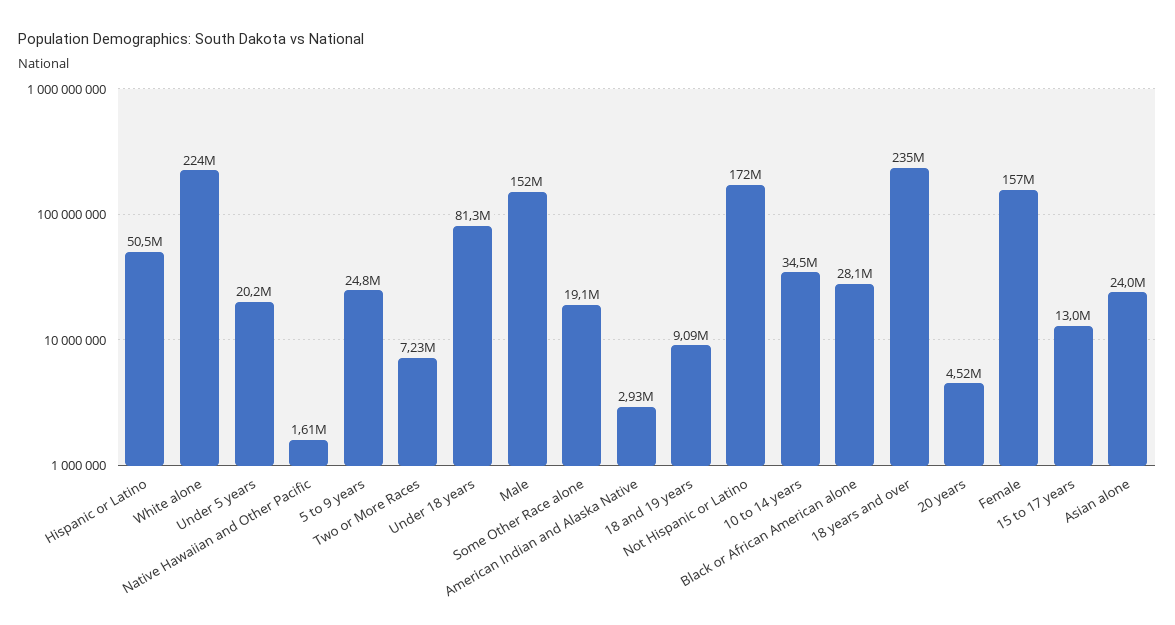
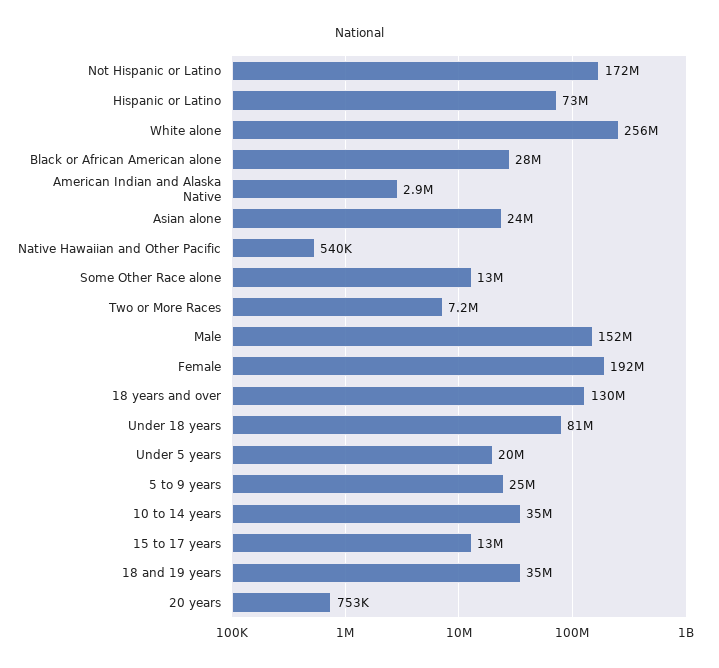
  {
-   "Hispanic or Latino": 50500000,
+   "Hispanic or Latino": 73000000,
-   "White alone": 224000000,
+   "White alone": 256000000,
    "Under 5 years": 20200000,
-   "Native Hawaiian and Other Pacific": 1610000,
+   "Native Hawaiian and Other Pacific": 540000,
    "5 to 9 years": 24800000,
    "Two or More Races": 7230000,
    "Under 18 years": 81300000,
    "Male": 152000000,
-   "Some Other Race alone": 19100000,
+   "Some Other Race alone": 13000000,
    "American Indian and Alaska Native": 2930000,
-   "18 and 19 years": 9090000,
+   "18 and 19 years": 35000000,
    "Not Hispanic or Latino": 172000000,
    "10 to 14 years": 34500000,
    "Black or African American alone": 28100000,
-   "18 years and over": 235000000,
+   "18 years and over": 130000000,
-   "20 years": 4520000,
+   "20 years": 753000,
-   "Female": 157000000,
+   "Female": 192000000,
    "15 to 17 years": 13000000,
    "Asian alone": 24000000
  }

